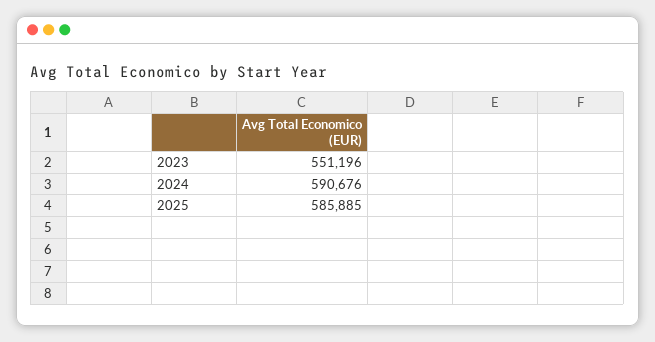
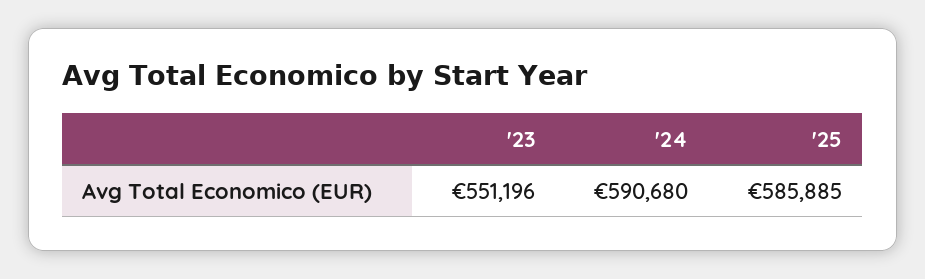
  {
    "2023": 551196,
-   "2024": 590676,
+   "2024": 590680,
    "2025": 585885
  }

